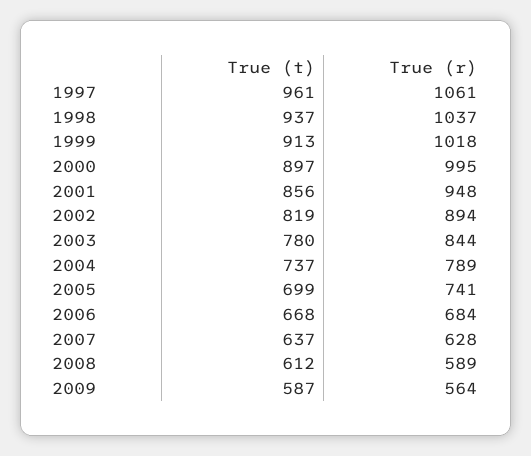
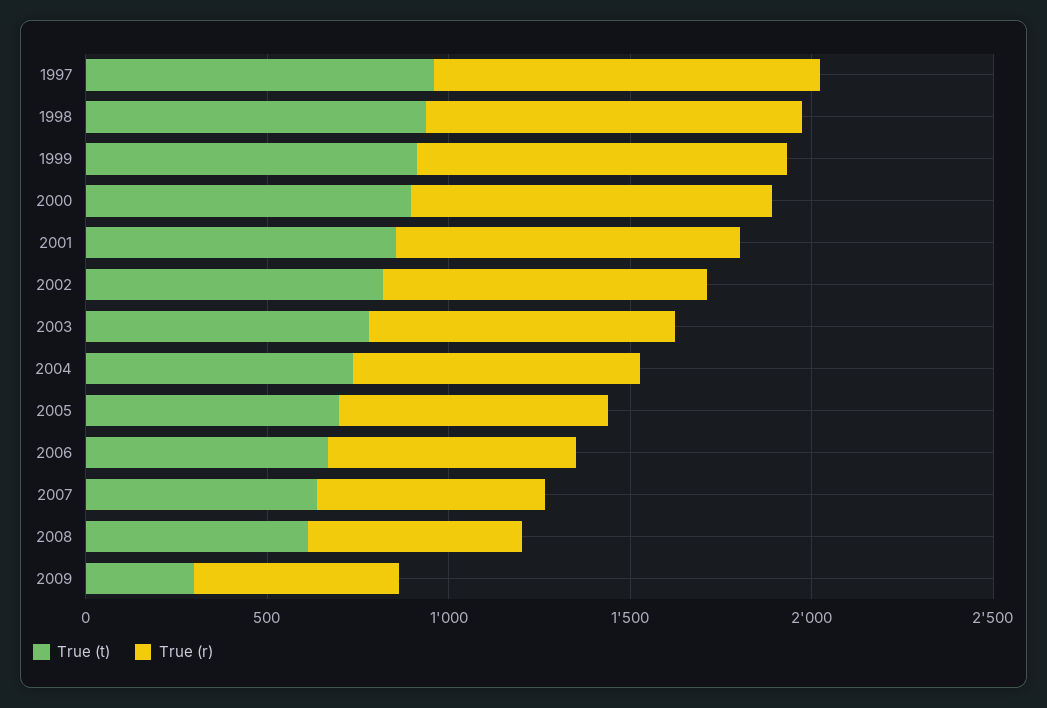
  {
    "True (t)": {
      "1997": 961,
      "1998": 937,
      "1999": 913,
      "2000": 897,
      "2001": 856,
      "2002": 819,
      "2003": 780,
      "2004": 737,
      "2005": 699,
      "2006": 668,
      "2007": 637,
      "2008": 612,
-     "2009": 587
+     "2009": 300
    },
    "True (r)": {
      "1997": 1061,
      "1998": 1037,
      "1999": 1018,
      "2000": 995,
      "2001": 948,
      "2002": 894,
      "2003": 844,
      "2004": 789,
      "2005": 741,
      "2006": 684,
      "2007": 628,
      "2008": 589,
      "2009": 564
    }
  }

